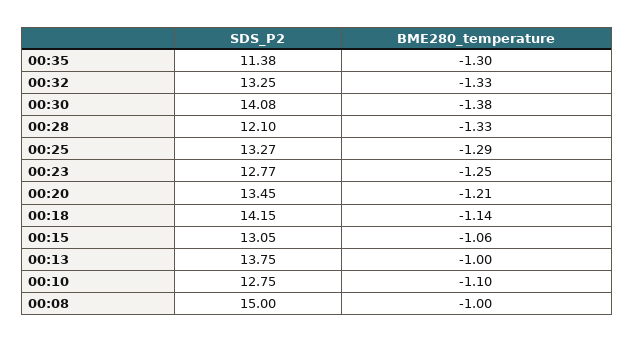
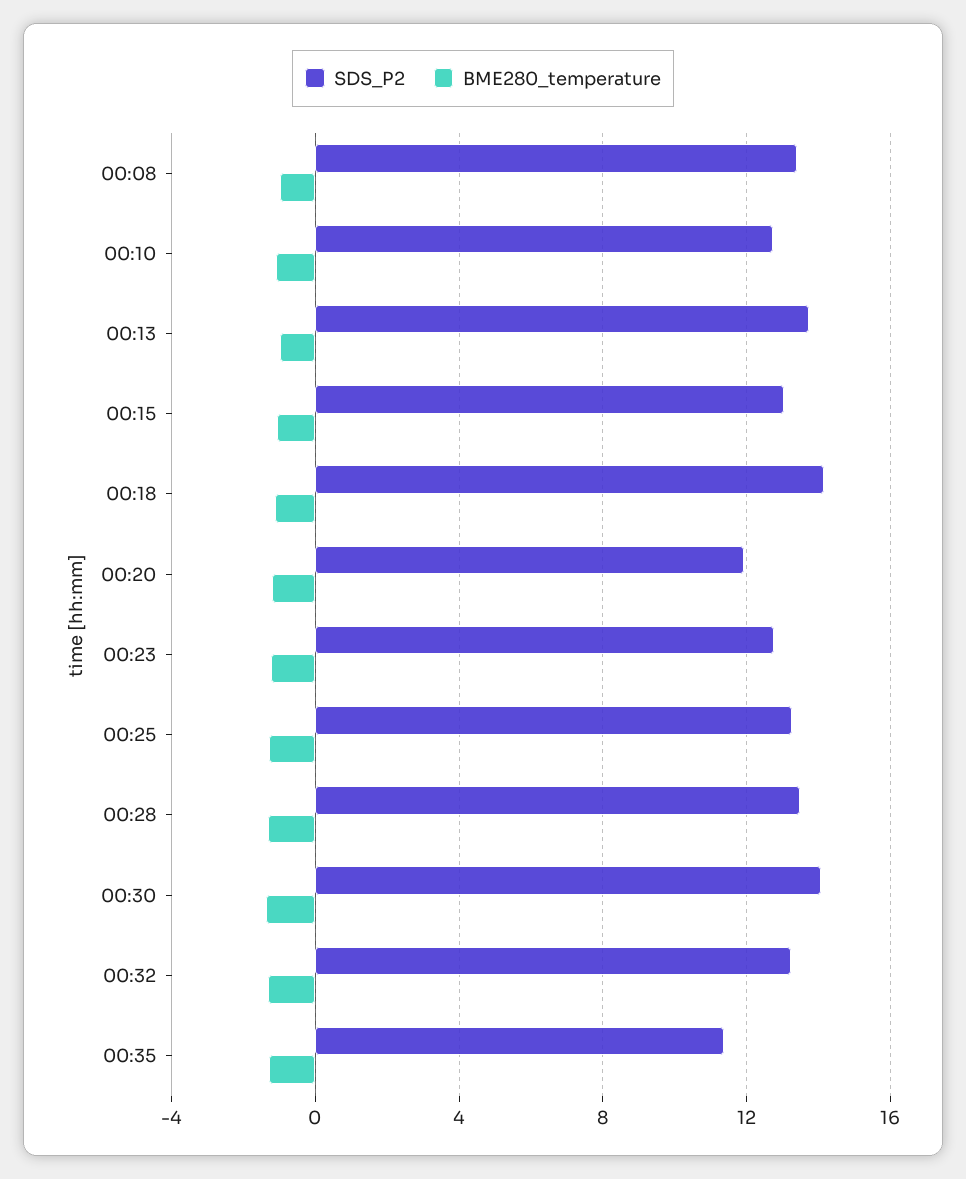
  {
    "SDS_P2": {
      "00:35": 11.38,
      "00:32": 13.25,
      "00:30": 14.08,
-     "00:28": 12.1,
+     "00:28": 13.5,
      "00:25": 13.27,
      "00:23": 12.77,
-     "00:20": 13.45,
+     "00:20": 12,
      "00:18": 14.15,
      "00:15": 13.05,
      "00:13": 13.75,
      "00:10": 12.75,
-     "00:08": 15
+     "00:08": 13.5
    },
    "BME280_temperature": {
      "00:35": -1.3,
      "00:32": -1.33,
      "00:30": -1.38,
      "00:28": -1.33,
      "00:25": -1.29,
      "00:23": -1.25,
      "00:20": -1.21,
      "00:18": -1.14,
      "00:15": -1.06,
      "00:13": -1,
      "00:10": -1.1,
      "00:08": -1
    }
  }

